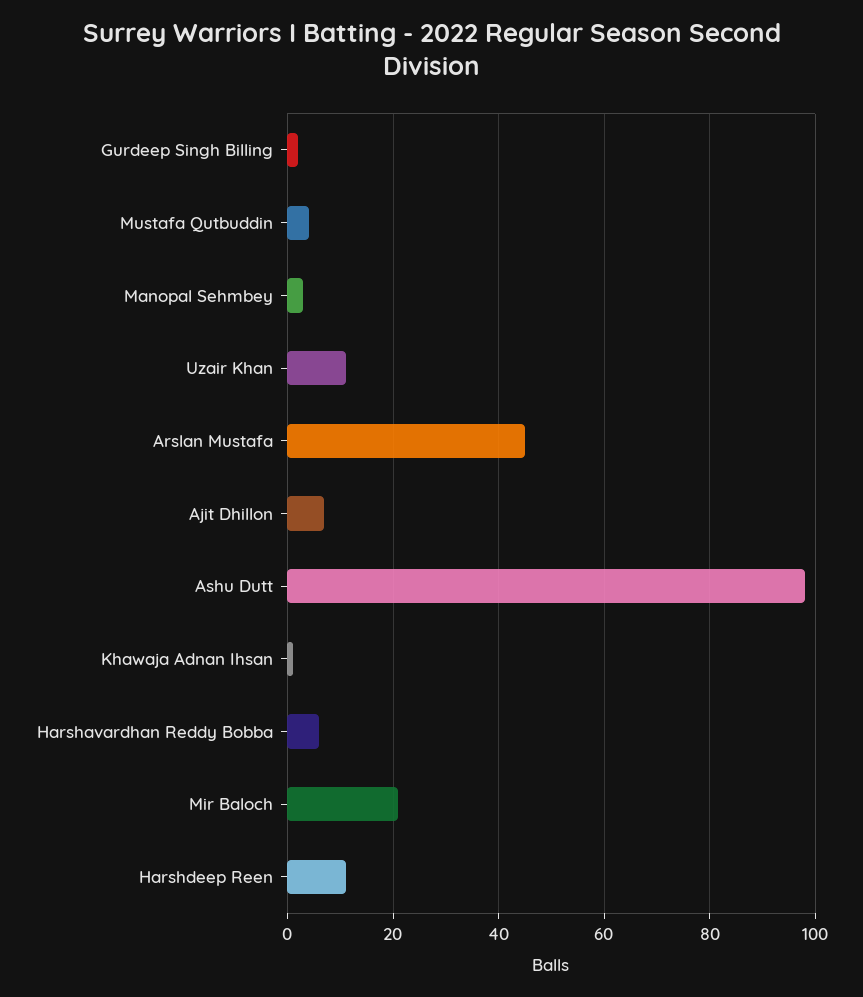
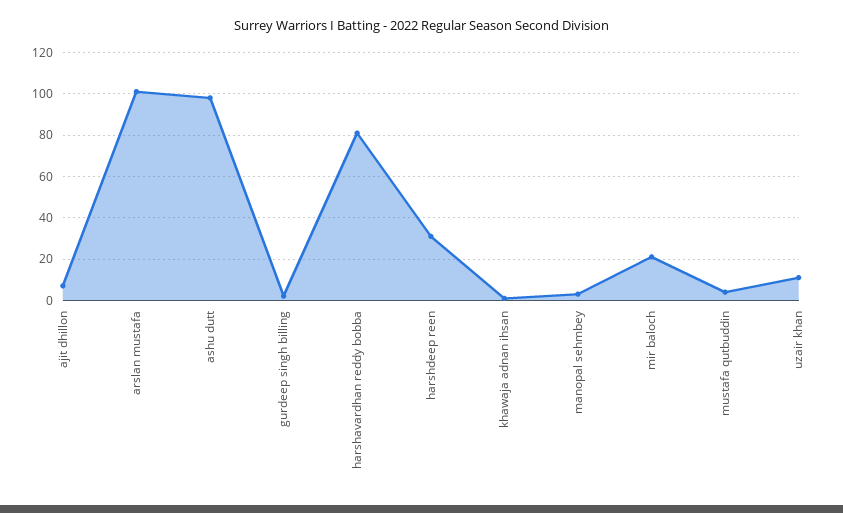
  {
    "Gurdeep Singh Billing": 0,
    "Mustafa Qutbuddin": 5,
    "Manopal Sehmbey": 5,
    "Uzair Khan": 10,
-   "Arslan Mustafa": 45,
+   "Arslan Mustafa": 100,
    "Ajit Dhillon": 5,
    "Ashu Dutt": 100,
    "Khawaja Adnan Ihsan": 0,
-   "Harshavardhan Reddy Bobba": 5,
+   "Harshavardhan Reddy Bobba": 80,
    "Mir Baloch": 20,
-   "Harshdeep Reen": 10
+   "Harshdeep Reen": 30
  }

